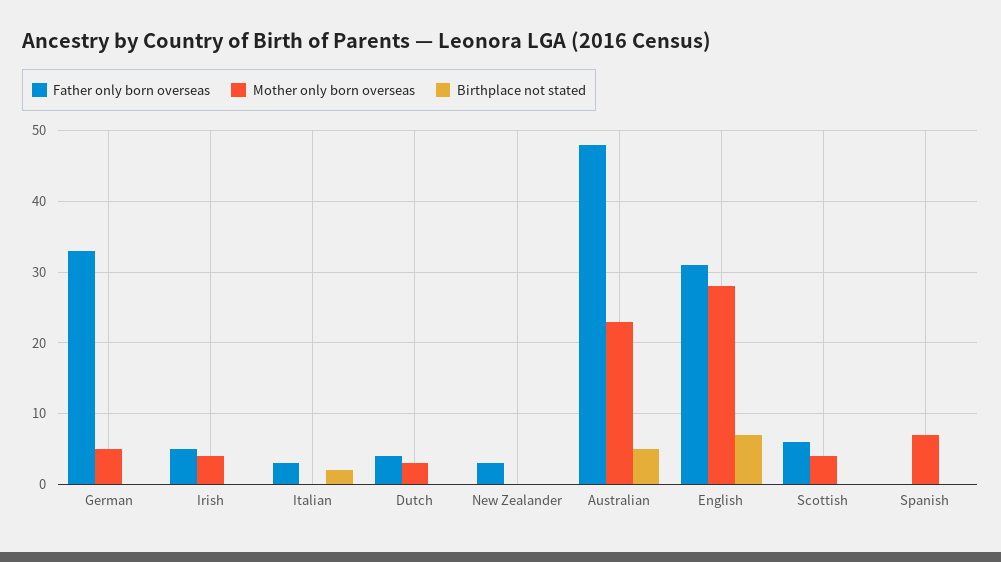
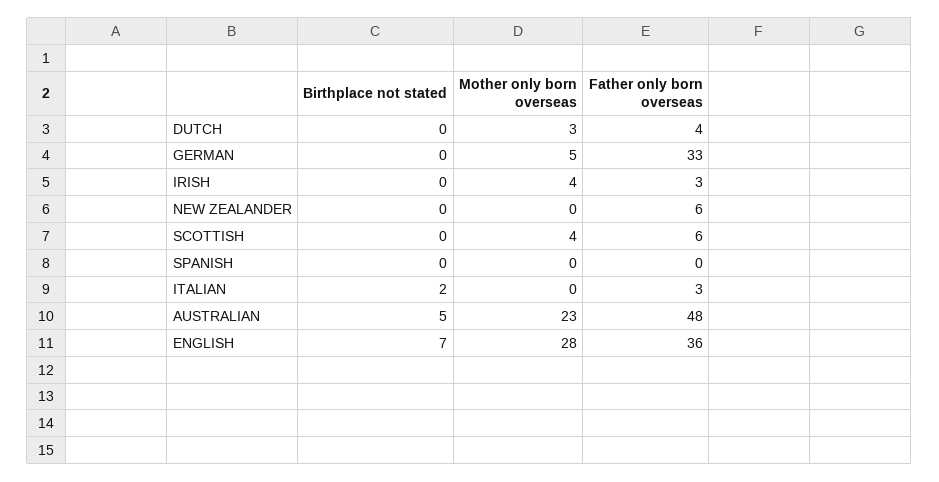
  {
    "Father only born overseas": {
      "German": 33,
-     "Irish": 5,
+     "Irish": 3,
      "Italian": 3,
      "Dutch": 4,
-     "New Zealander": 3,
+     "New Zealander": 6,
      "Australian": 48,
-     "English": 31,
+     "English": 36,
      "Scottish": 6,
      "Spanish": 0
    },
    "Mother only born overseas": {
      "German": 5,
      "Irish": 4,
      "Italian": 0,
      "Dutch": 3,
      "New Zealander": 0,
      "Australian": 23,
      "English": 28,
      "Scottish": 4,
-     "Spanish": 7
+     "Spanish": 0
    },
    "Birthplace not stated": {
      "German": 0,
      "Irish": 0,
      "Italian": 2,
      "Dutch": 0,
      "New Zealander": 0,
      "Australian": 5,
      "English": 7,
      "Scottish": 0,
      "Spanish": 0
    }
  }

